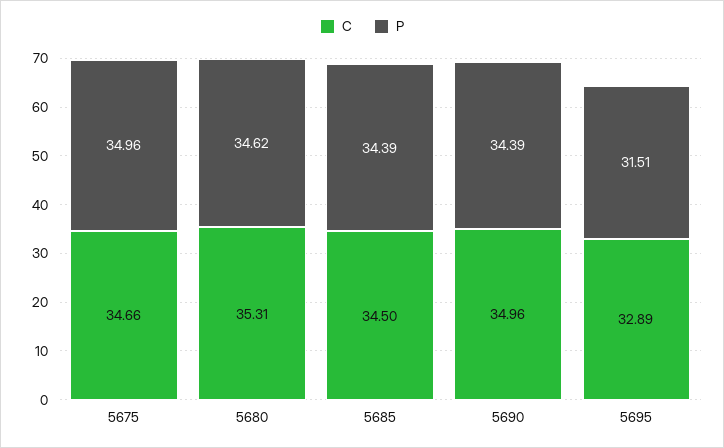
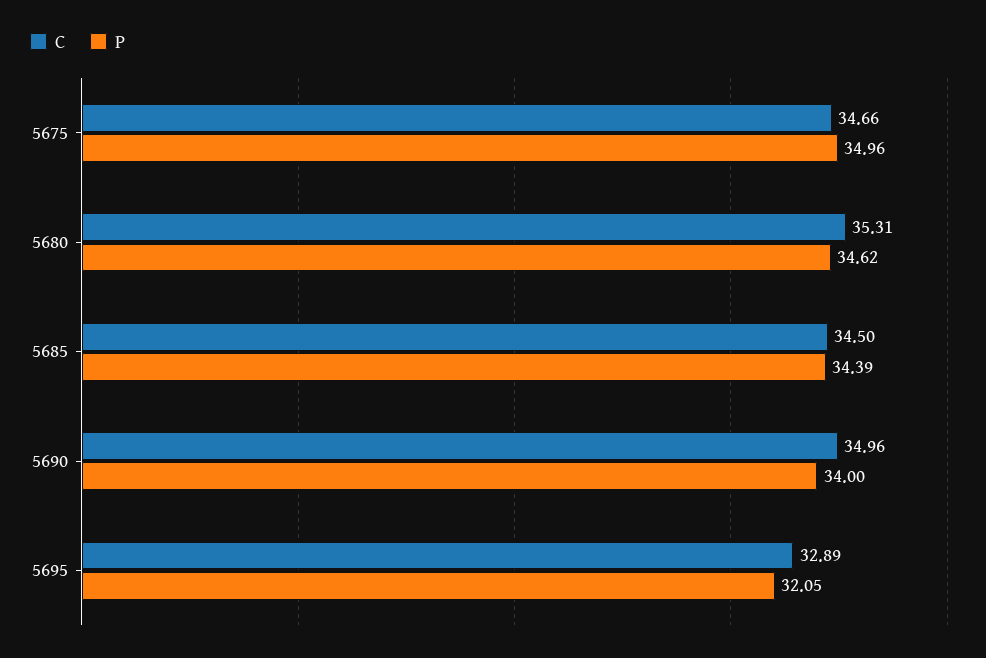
  {
    "C": {
      "5675": 34.66,
      "5680": 35.31,
      "5685": 34.5,
      "5690": 34.96,
      "5695": 32.89
    },
    "P": {
      "5675": 34.96,
      "5680": 34.62,
      "5685": 34.39,
-     "5690": 34.39,
+     "5690": 34,
-     "5695": 31.51
+     "5695": 32.05
    }
  }

